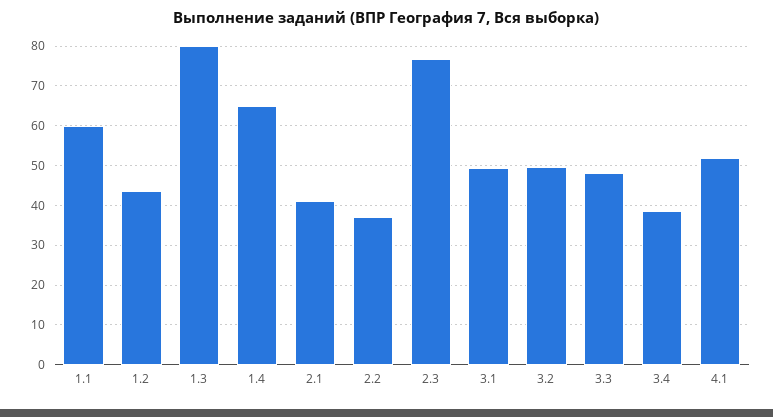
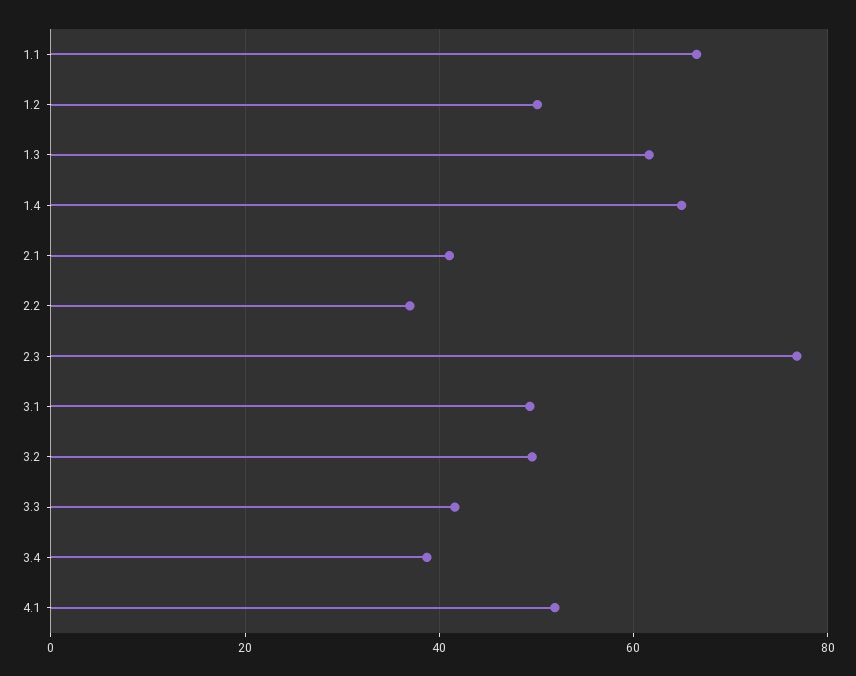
  {
-   "1.1": 60,
+   "1.1": 66,
-   "1.2": 44,
+   "1.2": 50,
-   "1.3": 80,
+   "1.3": 62,
    "1.4": 64,
    "2.1": 42,
    "2.2": 36,
    "2.3": 76,
    "3.1": 50,
    "3.2": 50,
-   "3.3": 48,
+   "3.3": 42,
    "3.4": 38,
    "4.1": 52
  }

